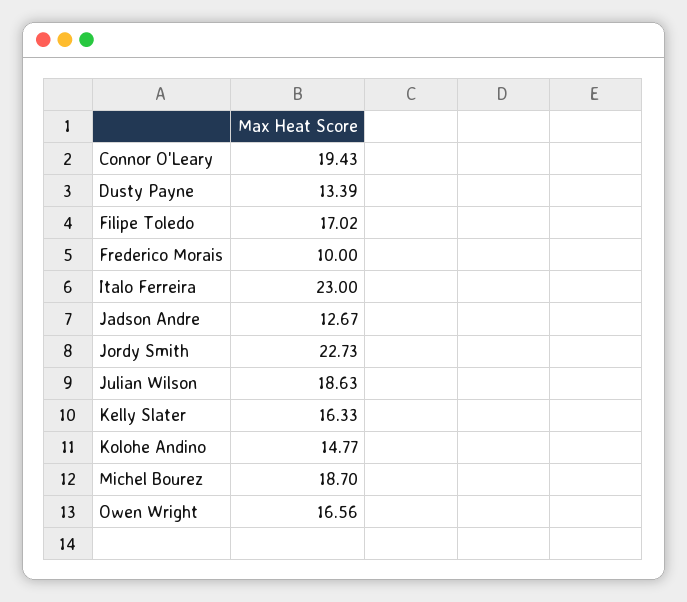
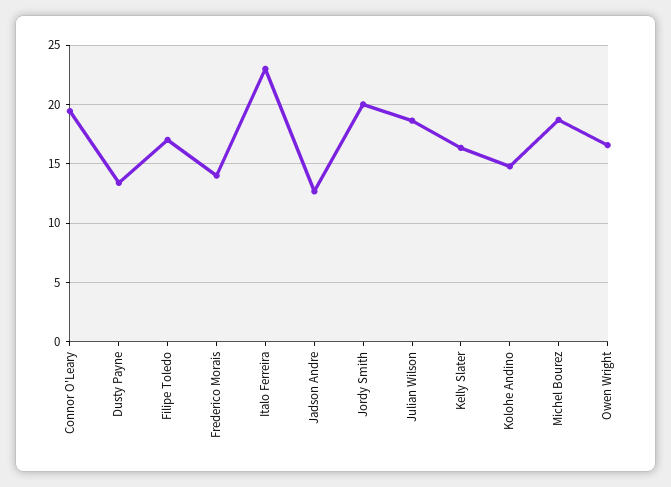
  {
    "Connor O'Leary": 19.43,
    "Dusty Payne": 13.39,
    "Filipe Toledo": 17.02,
-   "Frederico Morais": 10,
+   "Frederico Morais": 14,
    "Italo Ferreira": 23,
    "Jadson Andre": 12.67,
-   "Jordy Smith": 22.73,
+   "Jordy Smith": 20,
    "Julian Wilson": 18.63,
    "Kelly Slater": 16.33,
    "Kolohe Andino": 14.77,
    "Michel Bourez": 18.7,
    "Owen Wright": 16.56
  }

